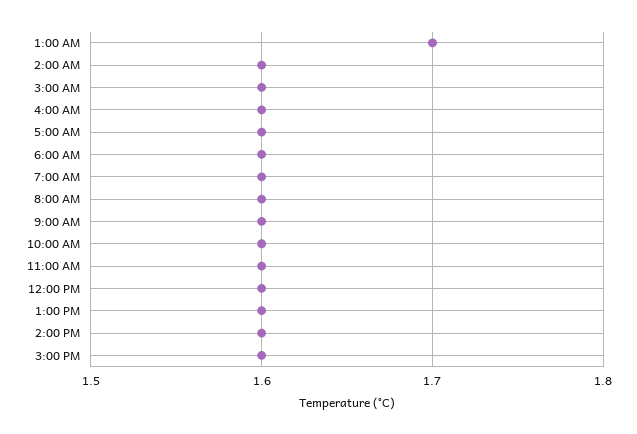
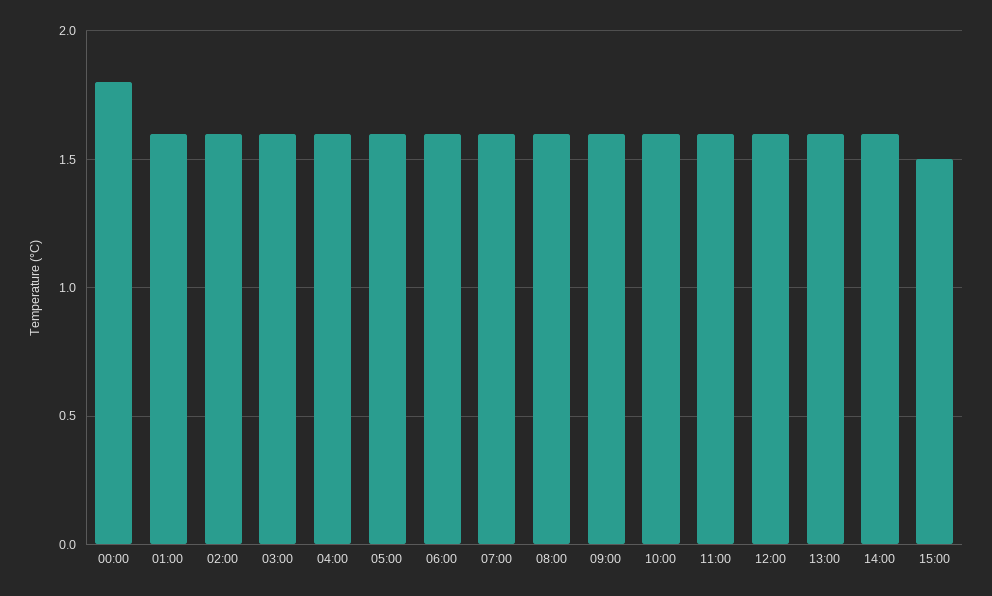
  {
-   "1:00 AM": 1.7,
+   "1:00 AM": 1.6,
    "2:00 AM": 1.6,
    "3:00 AM": 1.6,
    "4:00 AM": 1.6,
    "5:00 AM": 1.6,
    "6:00 AM": 1.6,
    "7:00 AM": 1.6,
    "8:00 AM": 1.6,
    "9:00 AM": 1.6,
    "10:00 AM": 1.6,
    "11:00 AM": 1.6,
    "12:00 PM": 1.6,
    "1:00 PM": 1.6,
    "2:00 PM": 1.6,
-   "3:00 PM": 1.6
+   "3:00 PM": 1.5,
+   "00:00": 1.8
  }

